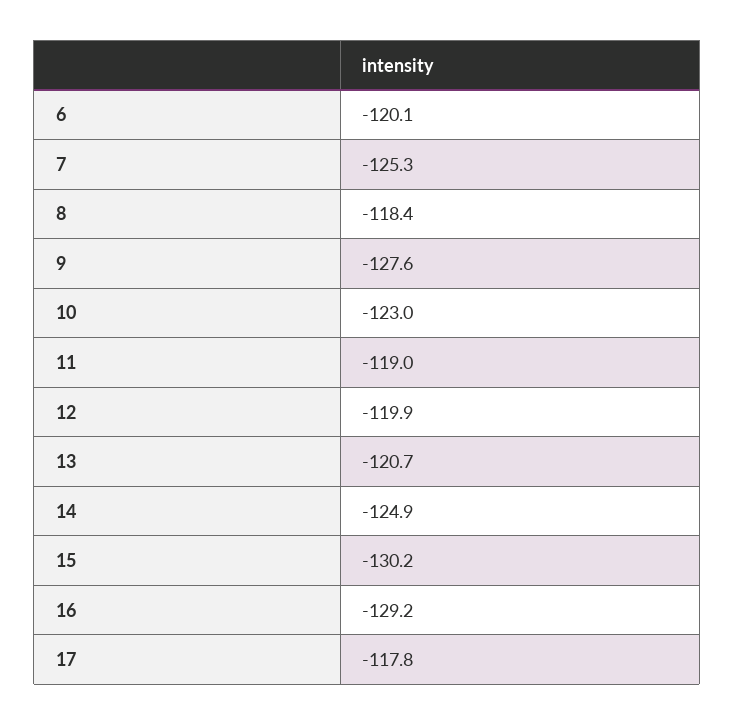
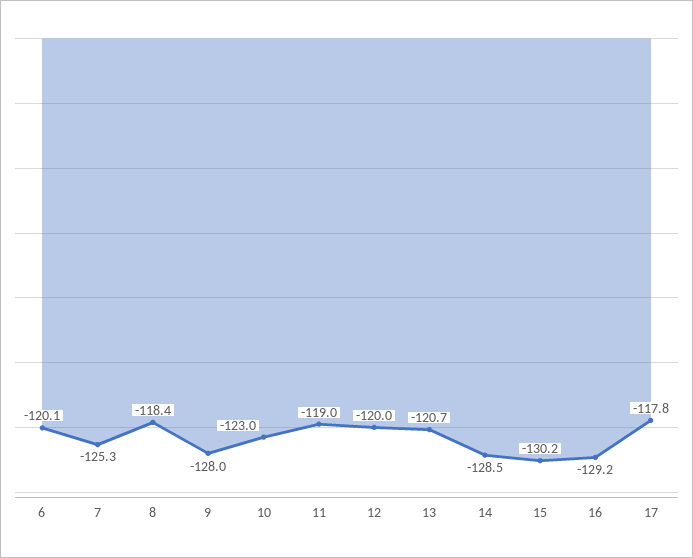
  {
    "6": -120.1,
    "7": -125.3,
    "8": -118.4,
-   "9": -127.6,
+   "9": -128,
    "10": -123,
    "11": -119,
-   "12": -119.9,
+   "12": -120,
    "13": -120.7,
-   "14": -124.9,
+   "14": -128.5,
    "15": -130.2,
    "16": -129.2,
    "17": -117.8
  }

